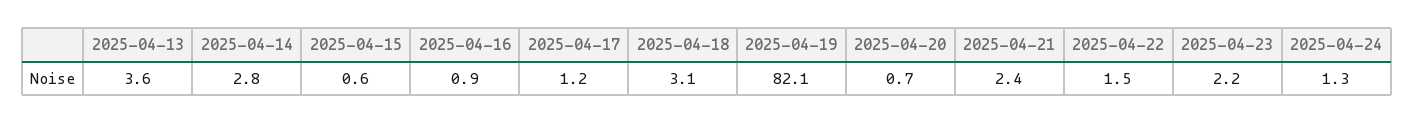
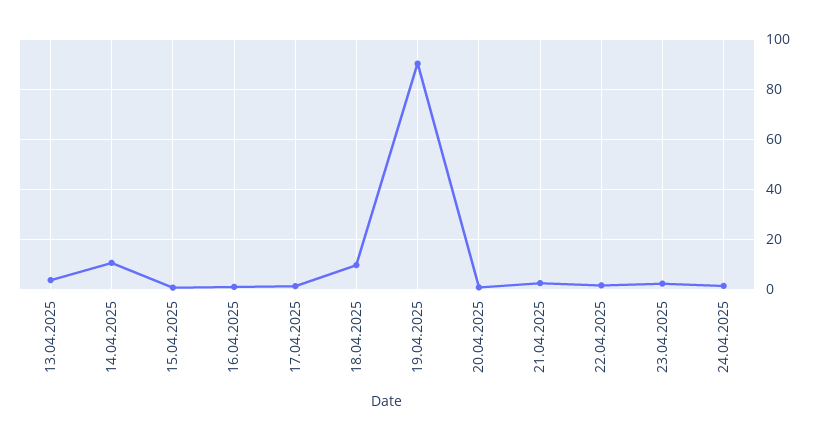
  {
    "2025-04-13": 3.6,
-   "2025-04-14": 2.8,
+   "2025-04-14": 10,
    "2025-04-15": 0.6,
    "2025-04-16": 0.9,
    "2025-04-17": 1.2,
-   "2025-04-18": 3.1,
+   "2025-04-18": 10,
-   "2025-04-19": 82.1,
+   "2025-04-19": 90,
    "2025-04-20": 0.7,
    "2025-04-21": 2.4,
    "2025-04-22": 1.5,
    "2025-04-23": 2.2,
    "2025-04-24": 1.3
  }

